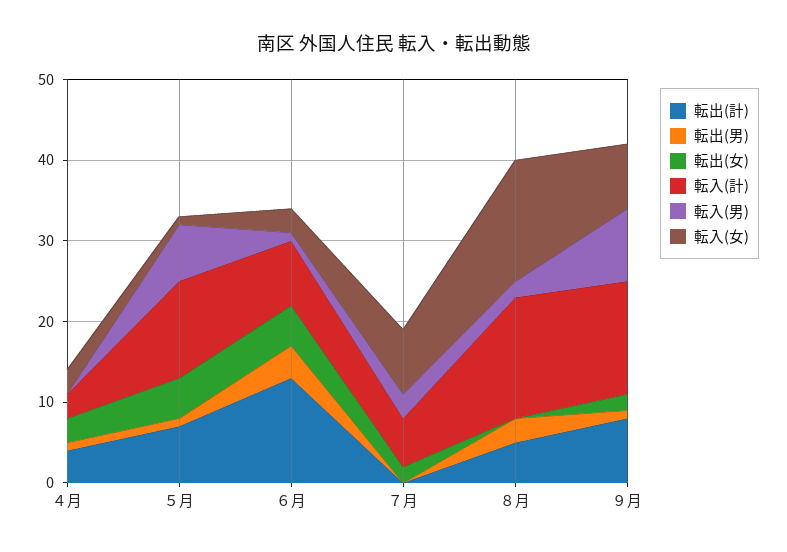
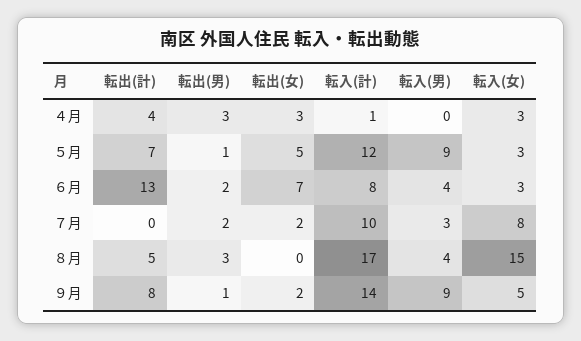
  {
    "転出(計)": {
      "４月": 4,
      "５月": 7,
      "６月": 13,
      "７月": 0,
      "８月": 5,
      "９月": 8
    },
    "転出(男)": {
-     "４月": 1,
+     "４月": 3,
      "５月": 1,
-     "６月": 4,
+     "６月": 2,
-     "７月": 0,
+     "７月": 2,
      "８月": 3,
      "９月": 1
    },
    "転出(女)": {
      "４月": 3,
      "５月": 5,
-     "６月": 5,
+     "６月": 7,
      "７月": 2,
      "８月": 0,
      "９月": 2
    },
    "転入(計)": {
-     "４月": 3,
+     "４月": 1,
      "５月": 12,
      "６月": 8,
-     "７月": 6,
+     "７月": 10,
-     "８月": 15,
+     "８月": 17,
      "９月": 14
    },
    "転入(男)": {
      "４月": 0,
-     "５月": 7,
+     "５月": 9,
-     "６月": 1,
+     "６月": 4,
      "７月": 3,
-     "８月": 2,
+     "８月": 4,
      "９月": 9
    },
    "転入(女)": {
      "４月": 3,
-     "５月": 1,
+     "５月": 3,
      "６月": 3,
      "７月": 8,
      "８月": 15,
-     "９月": 8
+     "９月": 5
    }
  }

